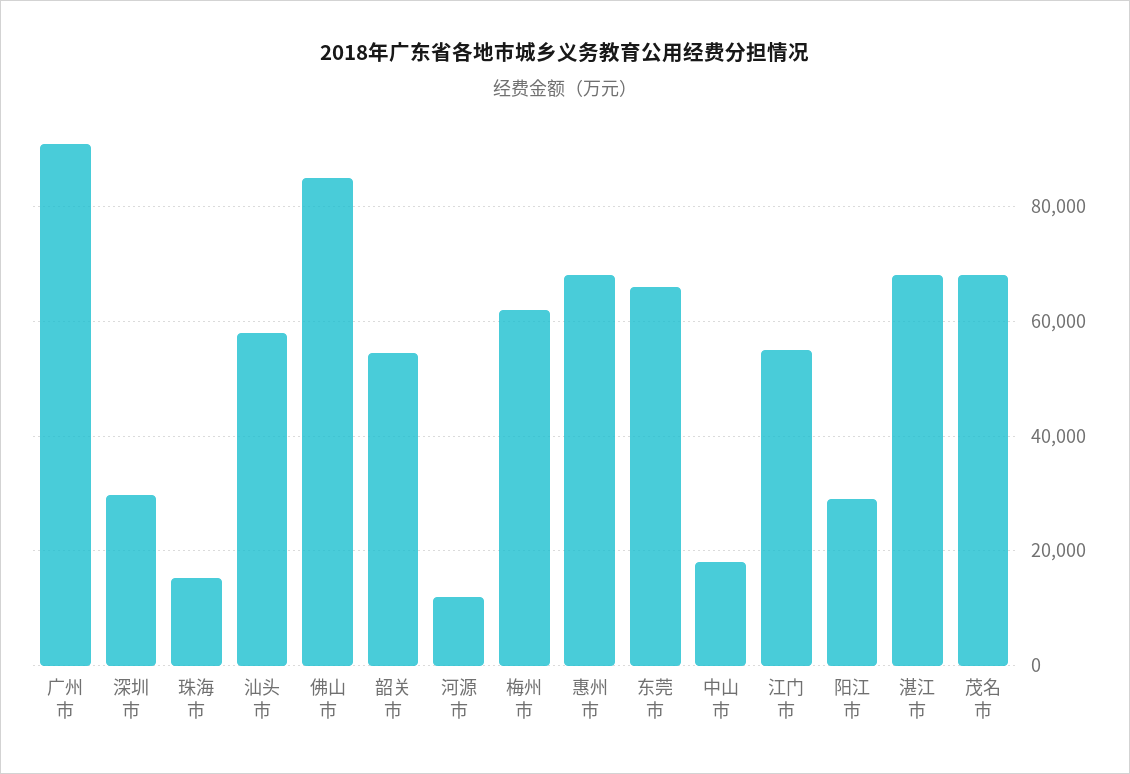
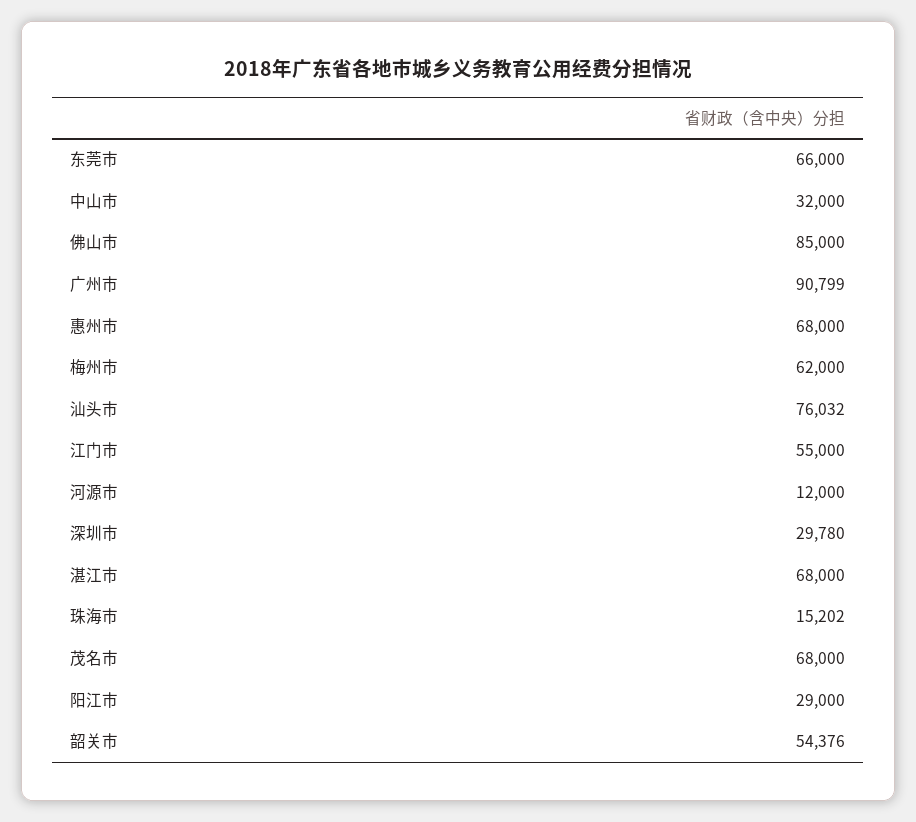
  {
    "广州市": 90799,
    "深圳市": 29780,
    "珠海市": 15202,
-   "汕头市": 58000,
+   "汕头市": 76032,
    "佛山市": 85000,
    "韶关市": 54376,
    "河源市": 12000,
    "梅州市": 62000,
    "惠州市": 68000,
    "东莞市": 66000,
-   "中山市": 18000,
+   "中山市": 32000,
    "江门市": 55000,
    "阳江市": 29000,
    "湛江市": 68000,
    "茂名市": 68000
  }

